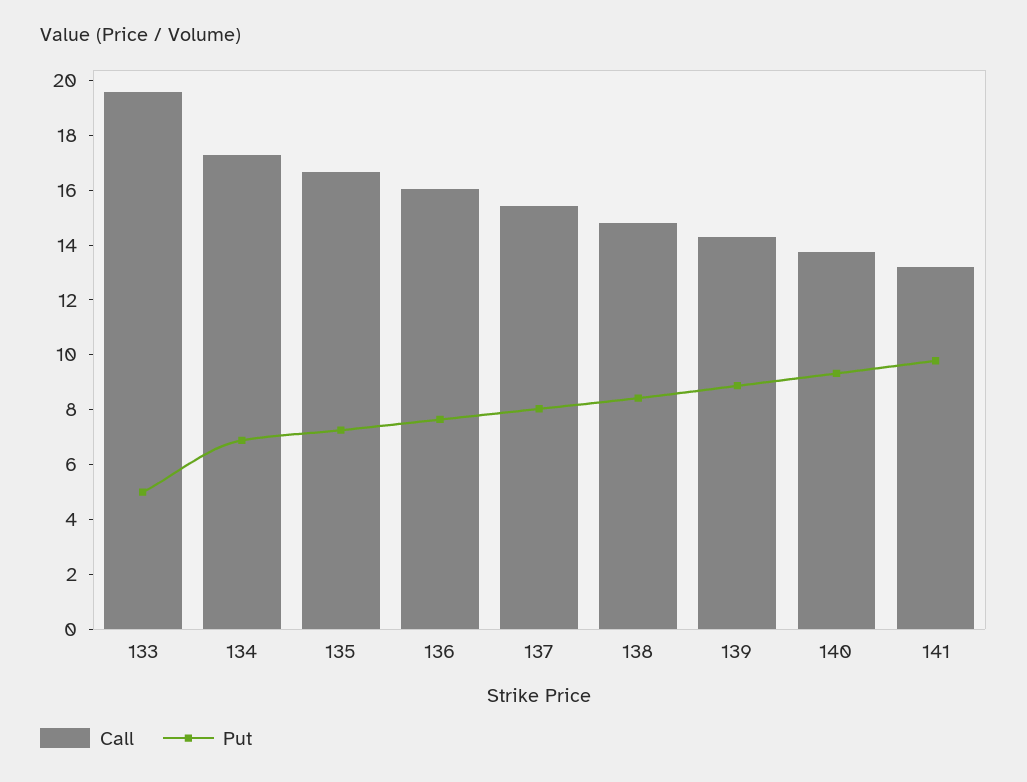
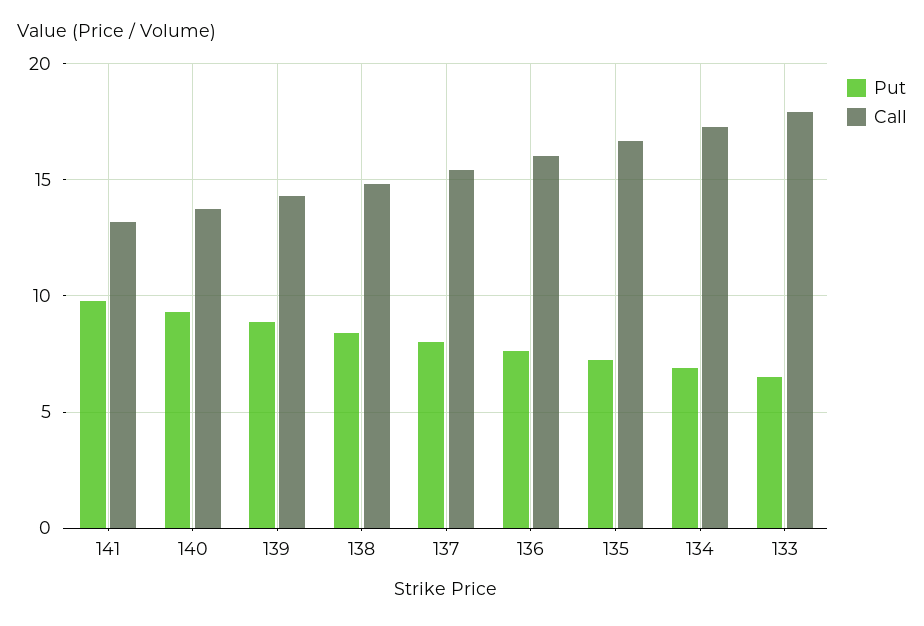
  {
    "Call": {
-     "133": 19.5,
+     "133": 18,
      "134": 17.5,
      "135": 16.5,
      "136": 16,
      "137": 15.5,
      "138": 15,
      "139": 14.5,
      "140": 13.5,
      "141": 13
    },
    "Put": {
-     "133": 5,
+     "133": 6.5,
      "134": 7,
      "135": 7.5,
      "136": 7.5,
      "137": 8,
      "138": 8.5,
      "139": 9,
      "140": 9.5,
      "141": 10
    }
  }

